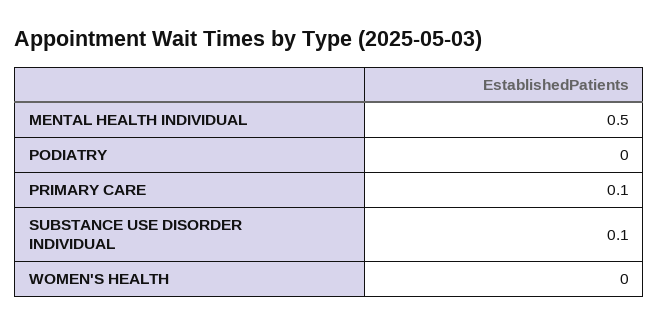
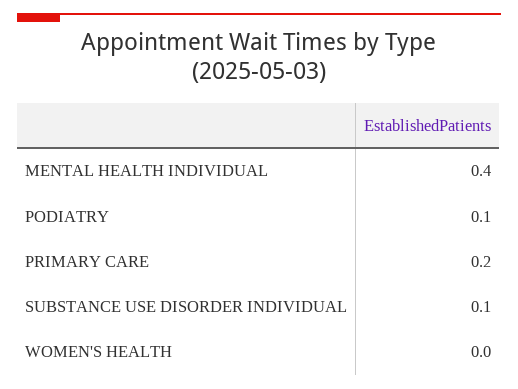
  {
-   "MENTAL HEALTH INDIVIDUAL": 0.5,
+   "MENTAL HEALTH INDIVIDUAL": 0.4,
-   "PODIATRY": 0,
+   "PODIATRY": 0.1,
-   "PRIMARY CARE": 0.1,
+   "PRIMARY CARE": 0.2,
    "SUBSTANCE USE DISORDER INDIVIDUAL": 0.1,
    "WOMEN'S HEALTH": 0
  }

